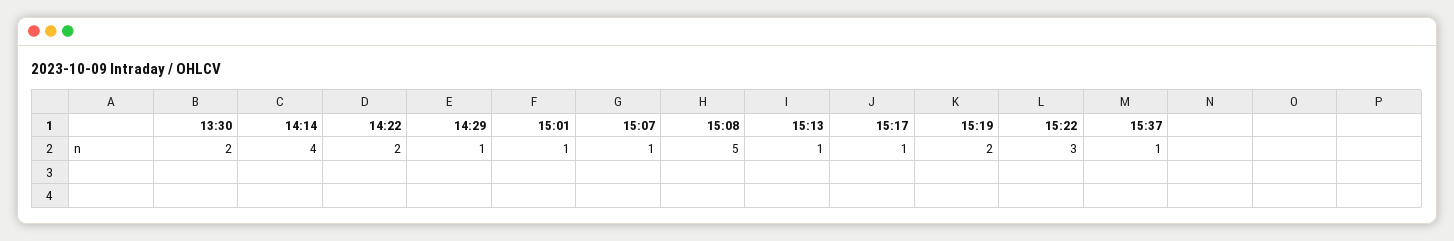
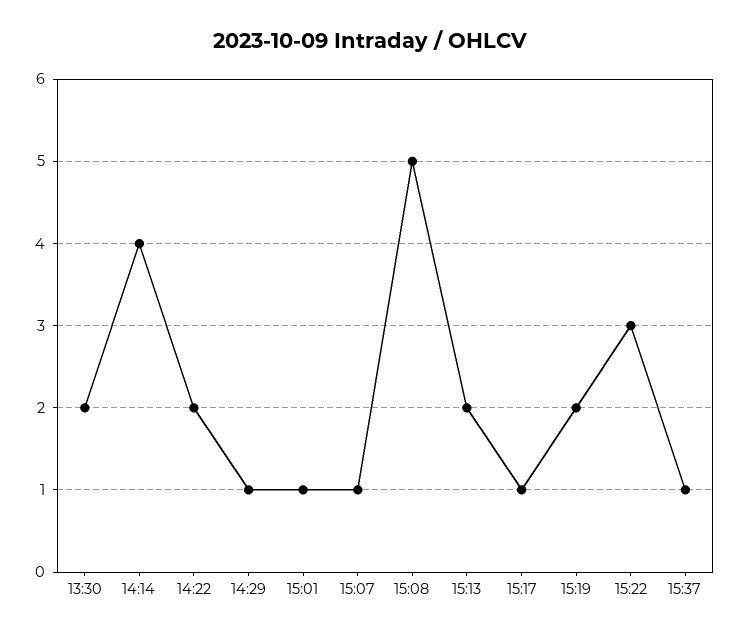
  {
    "13:30": 2,
    "14:14": 4,
    "14:22": 2,
    "14:29": 1,
    "15:01": 1,
    "15:07": 1,
    "15:08": 5,
-   "15:13": 1,
+   "15:13": 2,
    "15:17": 1,
    "15:19": 2,
    "15:22": 3,
    "15:37": 1
  }

